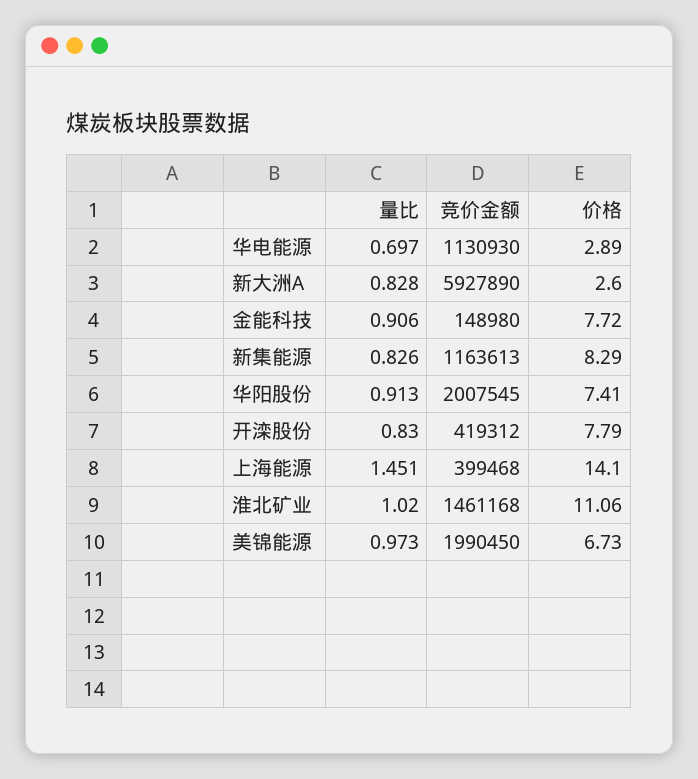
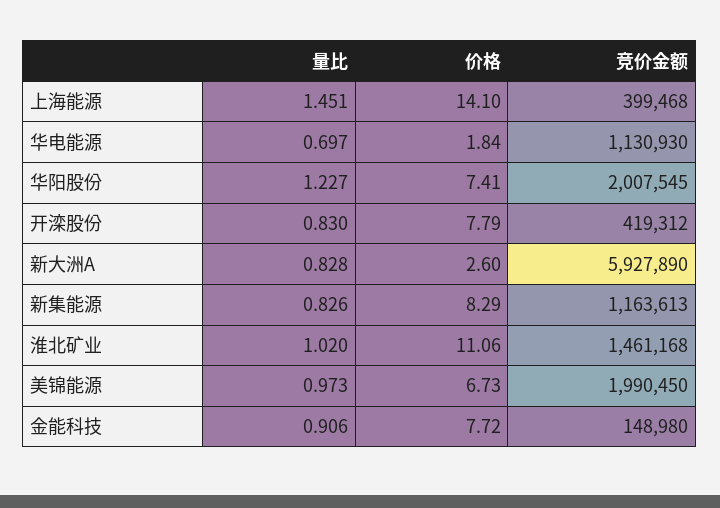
  {
    "量比": {
      "华电能源": 0.697,
      "新大洲A": 0.828,
      "金能科技": 0.906,
      "新集能源": 0.826,
-     "华阳股份": 0.913,
+     "华阳股份": 1.227,
      "开滦股份": 0.83,
      "上海能源": 1.451,
      "淮北矿业": 1.02,
      "美锦能源": 0.973
    },
    "竞价金额": {
      "华电能源": 1130930,
      "新大洲A": 5927890,
      "金能科技": 148980,
      "新集能源": 1163613,
      "华阳股份": 2007545,
      "开滦股份": 419312,
      "上海能源": 399468,
      "淮北矿业": 1461168,
      "美锦能源": 1990450
    },
    "价格": {
-     "华电能源": 2.89,
+     "华电能源": 1.84,
      "新大洲A": 2.6,
      "金能科技": 7.72,
      "新集能源": 8.29,
      "华阳股份": 7.41,
      "开滦股份": 7.79,
      "上海能源": 14.1,
      "淮北矿业": 11.06,
      "美锦能源": 6.73
    }
  }

